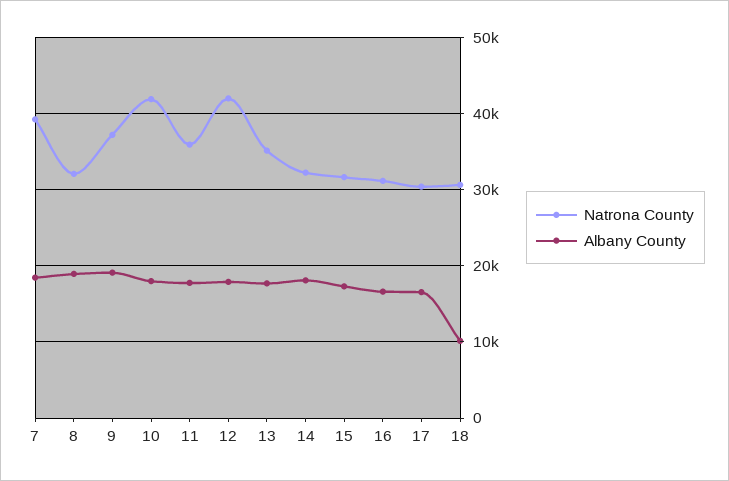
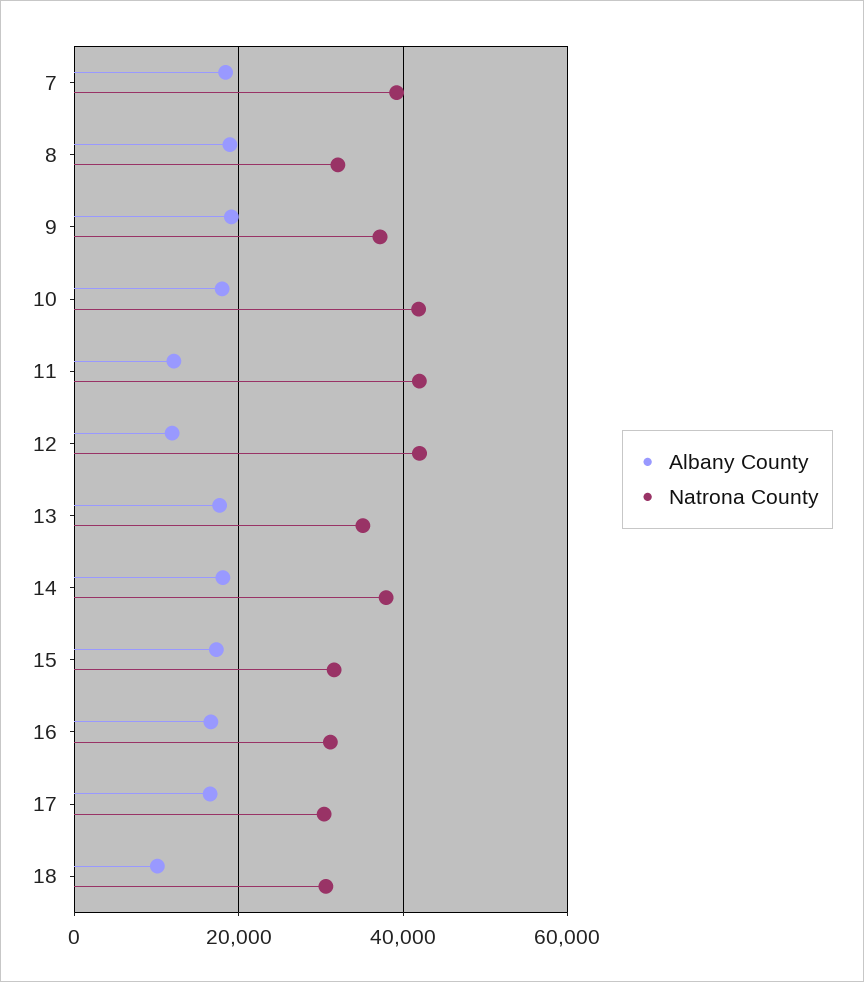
  {
    "Natrona County": {
      "7": 39000,
      "8": 32000,
      "9": 37000,
      "10": 42000,
-     "11": 36000,
+     "11": 42000,
      "12": 42000,
      "13": 35000,
-     "14": 32000,
+     "14": 38000,
      "15": 32000,
      "16": 31000,
      "17": 30000,
      "18": 31000
    },
    "Albany County": {
      "7": 18000,
      "8": 19000,
      "9": 19000,
      "10": 18000,
-     "11": 18000,
+     "11": 12000,
-     "12": 18000,
+     "12": 12000,
      "13": 18000,
      "14": 18000,
      "15": 17000,
      "16": 17000,
      "17": 17000,
      "18": 10000
    }
  }

